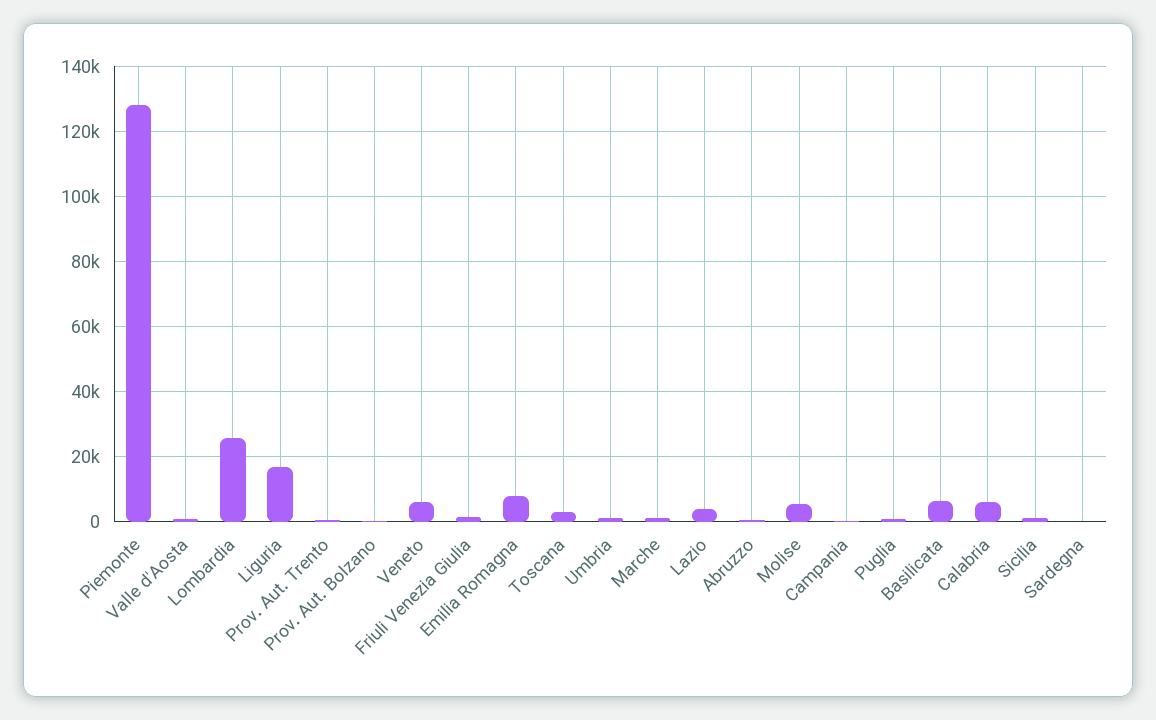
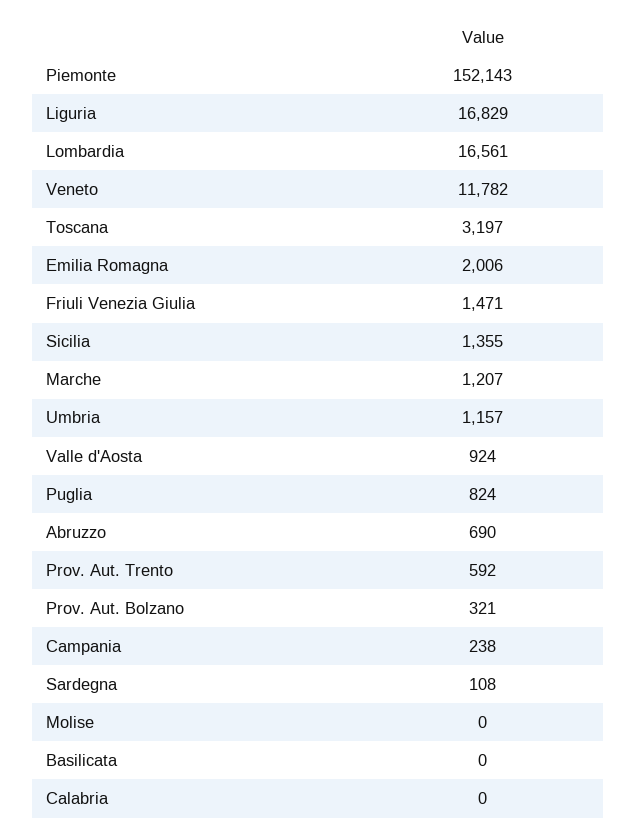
  {
-   "Piemonte": 128000,
+   "Piemonte": 152143,
    "Valle d'Aosta": 924,
-   "Lombardia": 26000,
+   "Lombardia": 16561,
    "Liguria": 16829,
    "Prov. Aut. Trento": 592,
    "Prov. Aut. Bolzano": 321,
-   "Veneto": 6000,
+   "Veneto": 11782,
    "Friuli Venezia Giulia": 1471,
-   "Emilia Romagna": 8000,
+   "Emilia Romagna": 2006,
    "Toscana": 3197,
    "Umbria": 1157,
    "Marche": 1207,
-   "Lazio": 4000,
    "Abruzzo": 690,
-   "Molise": 6000,
+   "Molise": 0,
    "Campania": 238,
    "Puglia": 824,
-   "Basilicata": 6000,
+   "Basilicata": 0,
-   "Calabria": 6000,
+   "Calabria": 0,
    "Sicilia": 1355,
    "Sardegna": 108
  }

